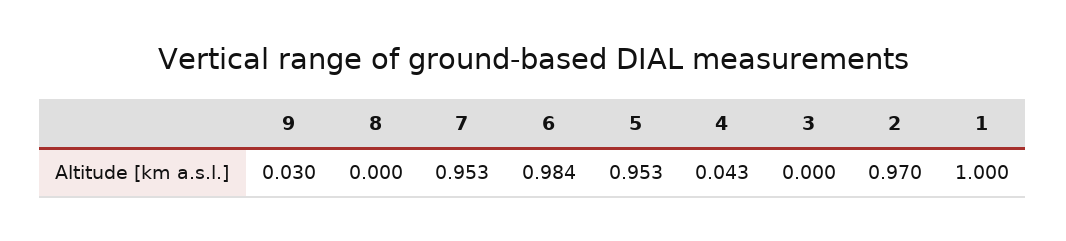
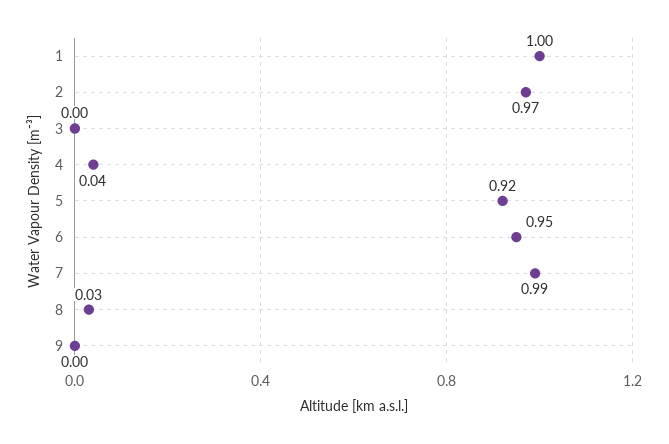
  {
-   "9": 0.03,
+   "9": 0,
-   "8": 0,
+   "8": 0.03,
-   "7": 0.953,
+   "7": 0.99,
-   "6": 0.984,
+   "6": 0.95,
-   "5": 0.953,
+   "5": 0.92,
    "4": 0.043,
    "3": 0,
    "2": 0.97,
    "1": 1
  }

